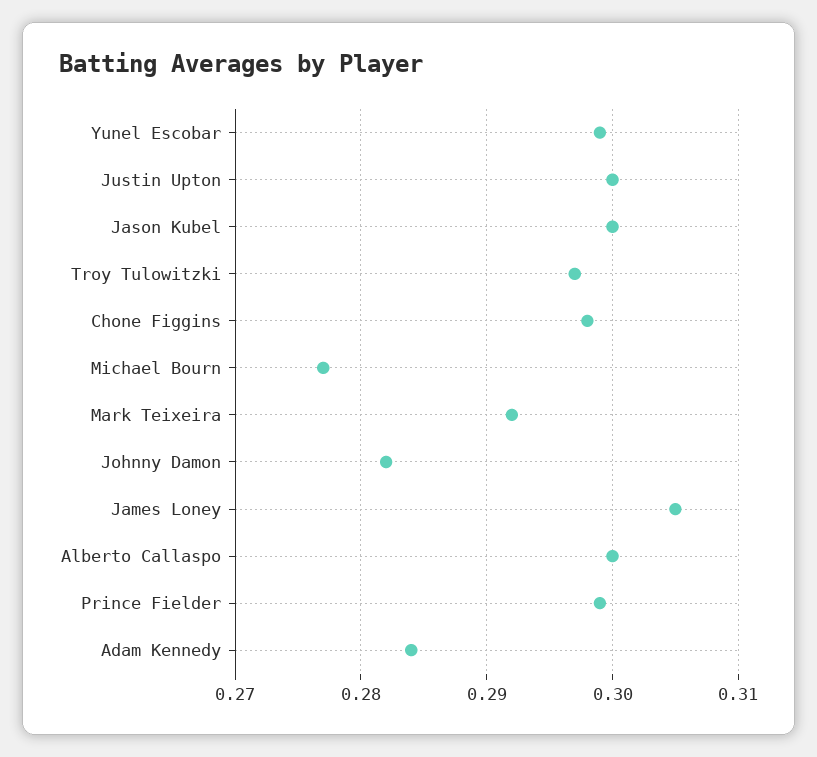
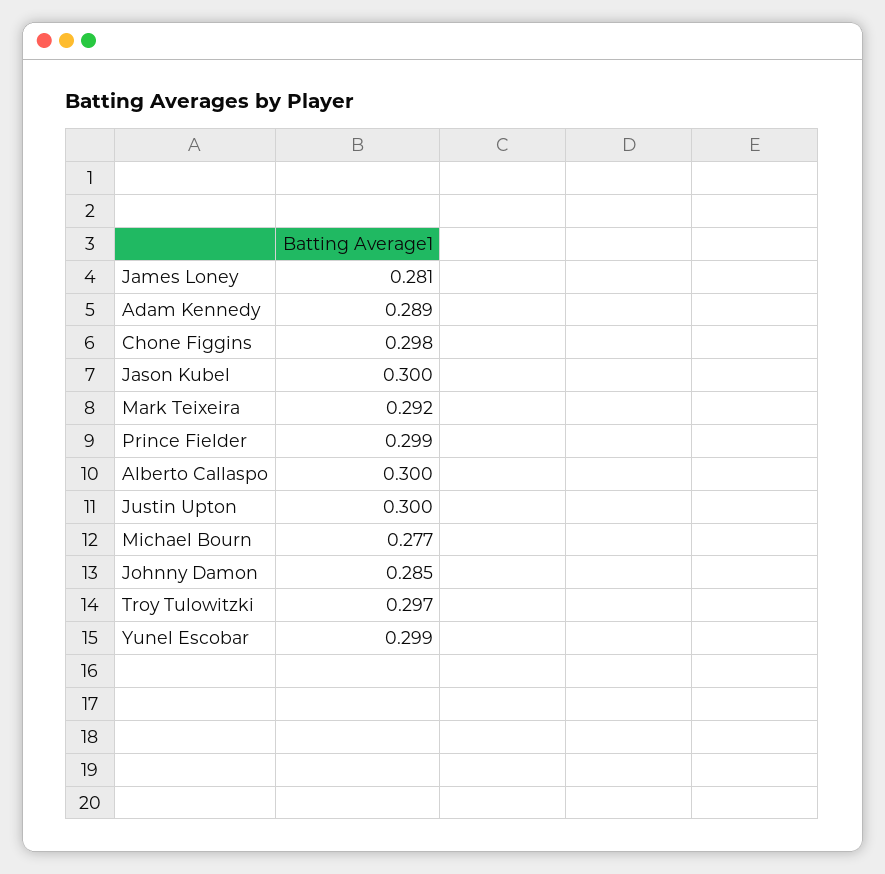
  {
    "Yunel Escobar": 0.299,
    "Justin Upton": 0.3,
    "Jason Kubel": 0.3,
    "Troy Tulowitzki": 0.297,
    "Chone Figgins": 0.298,
    "Michael Bourn": 0.277,
    "Mark Teixeira": 0.292,
-   "Johnny Damon": 0.282,
+   "Johnny Damon": 0.285,
-   "James Loney": 0.305,
+   "James Loney": 0.281,
    "Alberto Callaspo": 0.3,
    "Prince Fielder": 0.299,
-   "Adam Kennedy": 0.284
+   "Adam Kennedy": 0.289
  }

